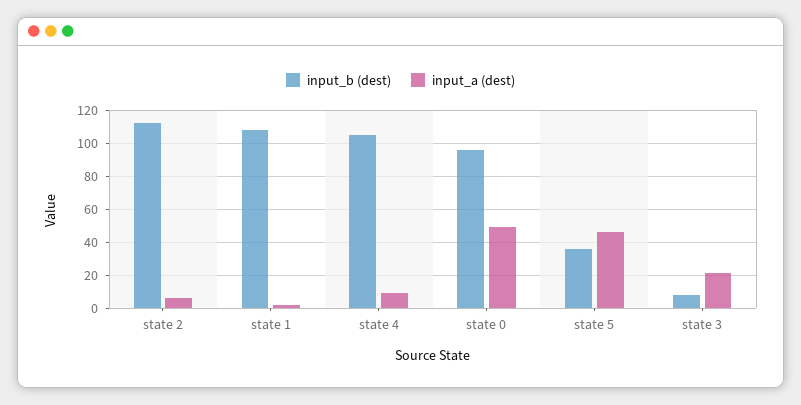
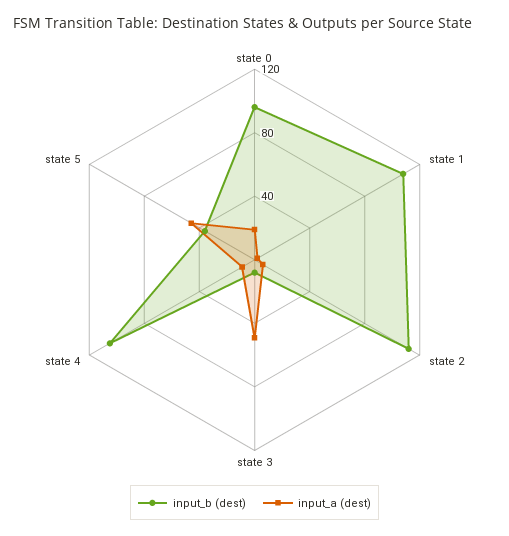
  {
    "input_b (dest)": {
      "state 2": 110,
      "state 1": 110,
      "state 4": 105,
      "state 0": 95,
      "state 5": 35,
      "state 3": 10
    },
    "input_a (dest)": {
      "state 2": 5,
      "state 1": 0,
      "state 4": 10,
-     "state 0": 50,
+     "state 0": 20,
      "state 5": 45,
-     "state 3": 20
+     "state 3": 50
    }
  }

